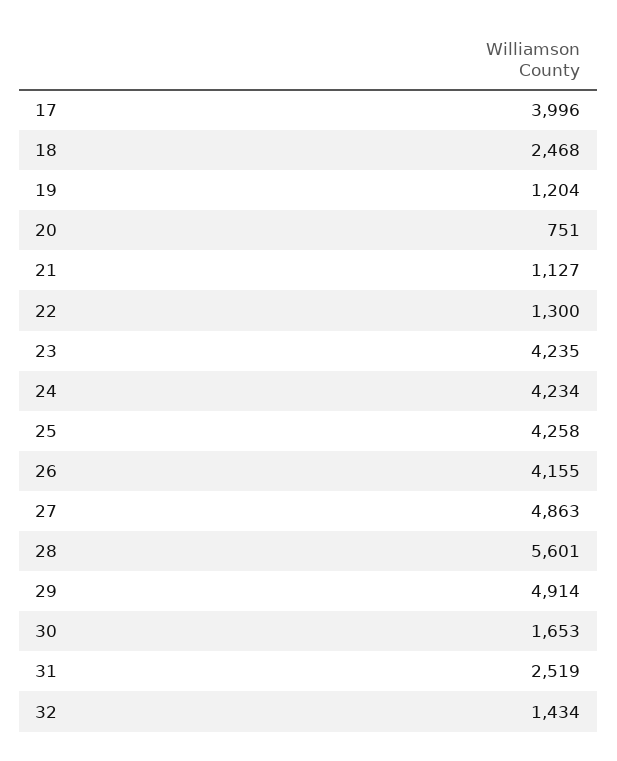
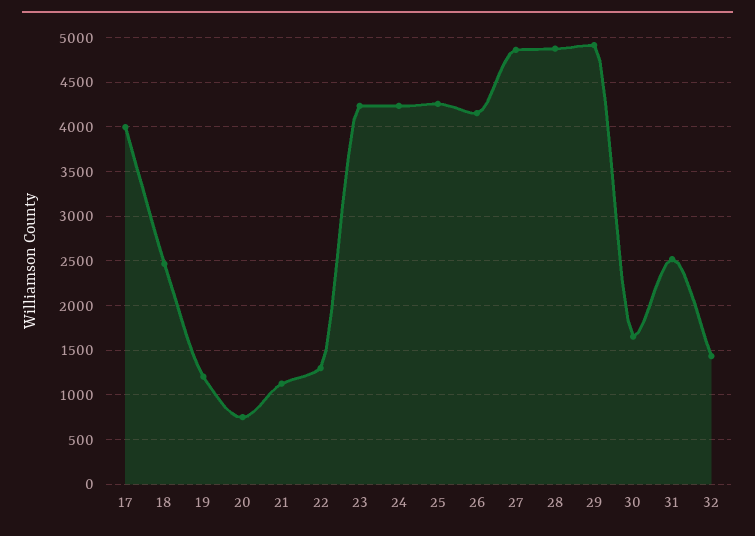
  {
    "17": 3996,
    "18": 2468,
    "19": 1204,
    "20": 751,
    "21": 1127,
    "22": 1300,
    "23": 4235,
    "24": 4234,
    "25": 4258,
    "26": 4155,
    "27": 4863,
-   "28": 5601,
+   "28": 4900,
    "29": 4914,
    "30": 1653,
    "31": 2519,
    "32": 1434
  }

